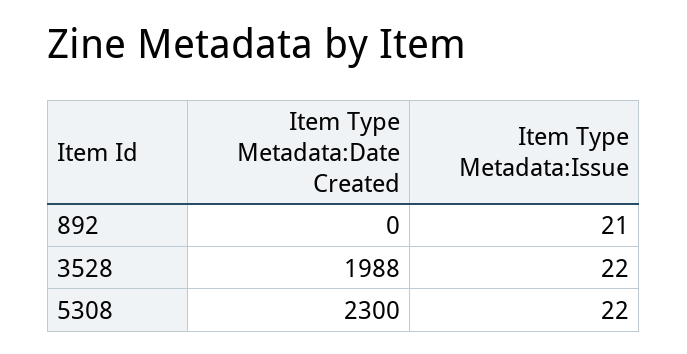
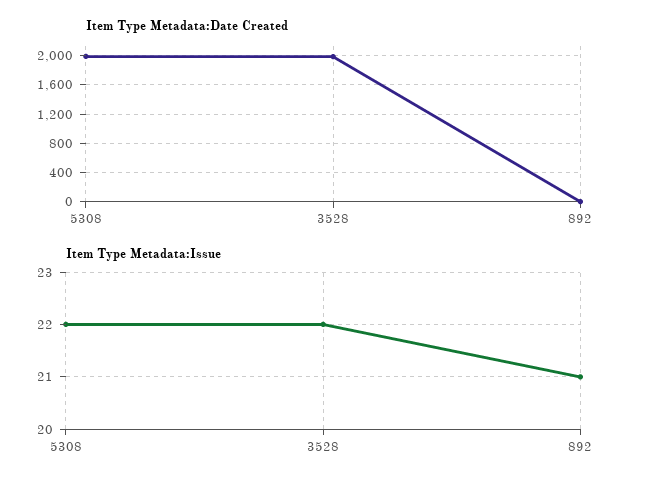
  {
    "Item Type Metadata:Date Created": {
      "892": 0,
      "3528": 1988,
-     "5308": 2300
+     "5308": 2000
    },
    "Item Type Metadata:Issue": {
      "892": 21,
      "3528": 22,
      "5308": 22
    }
  }

